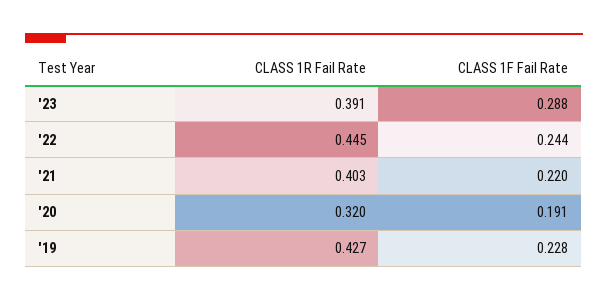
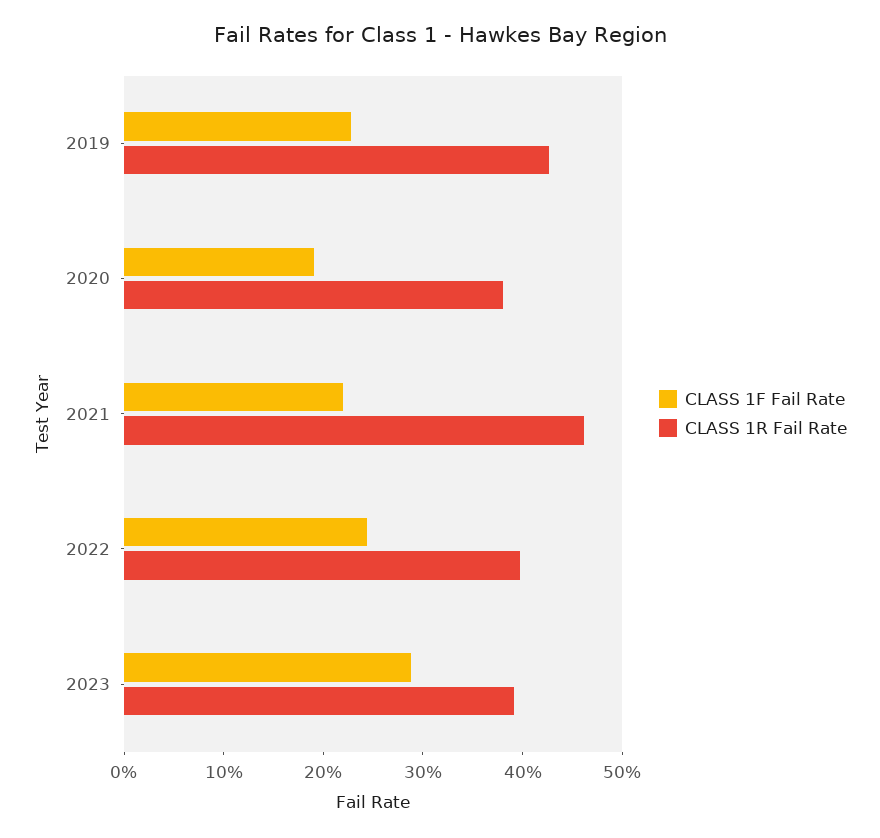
  {
    "CLASS 1R Fail Rate": {
      "'23": 0.391,
-     "'22": 0.445,
+     "'22": 0.4,
-     "'21": 0.403,
+     "'21": 0.46,
-     "'20": 0.32,
+     "'20": 0.38,
      "'19": 0.427
    },
    "CLASS 1F Fail Rate": {
      "'23": 0.288,
      "'22": 0.244,
      "'21": 0.22,
      "'20": 0.191,
      "'19": 0.228
    }
  }

